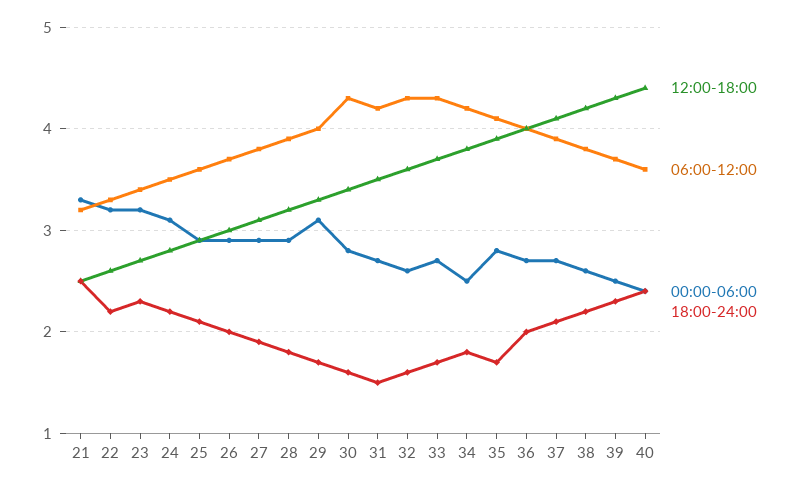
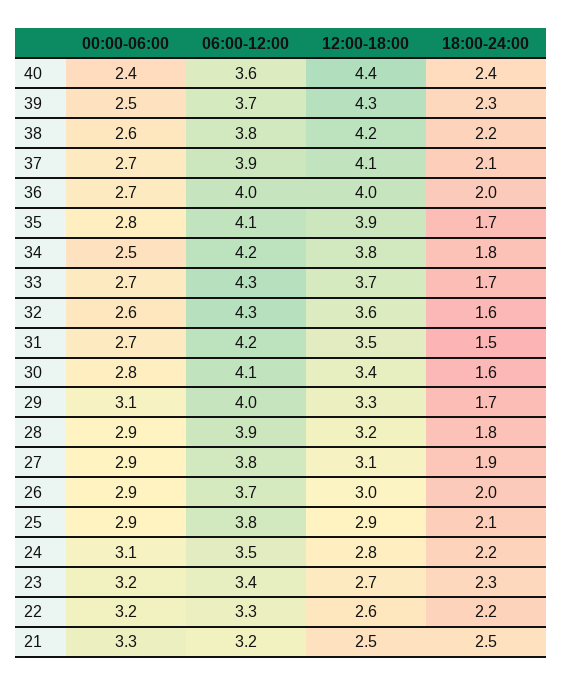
  {
    "12:00-18:00": {
      "21": 2.5,
      "22": 2.6,
      "23": 2.7,
      "24": 2.8,
      "25": 2.9,
      "26": 3,
      "27": 3.1,
      "28": 3.2,
      "29": 3.3,
      "30": 3.4,
      "31": 3.5,
      "32": 3.6,
      "33": 3.7,
      "34": 3.8,
      "35": 3.9,
      "36": 4,
      "37": 4.1,
      "38": 4.2,
      "39": 4.3,
      "40": 4.4
    },
    "06:00-12:00": {
      "21": 3.2,
      "22": 3.3,
      "23": 3.4,
      "24": 3.5,
-     "25": 3.6,
+     "25": 3.8,
      "26": 3.7,
      "27": 3.8,
      "28": 3.9,
      "29": 4,
-     "30": 4.3,
+     "30": 4.1,
      "31": 4.2,
      "32": 4.3,
      "33": 4.3,
      "34": 4.2,
      "35": 4.1,
      "36": 4,
      "37": 3.9,
      "38": 3.8,
      "39": 3.7,
      "40": 3.6
    },
    "00:00-06:00": {
      "21": 3.3,
      "22": 3.2,
      "23": 3.2,
      "24": 3.1,
      "25": 2.9,
      "26": 2.9,
      "27": 2.9,
      "28": 2.9,
      "29": 3.1,
      "30": 2.8,
      "31": 2.7,
      "32": 2.6,
      "33": 2.7,
      "34": 2.5,
      "35": 2.8,
      "36": 2.7,
      "37": 2.7,
      "38": 2.6,
      "39": 2.5,
      "40": 2.4
    },
    "18:00-24:00": {
      "21": 2.5,
      "22": 2.2,
      "23": 2.3,
      "24": 2.2,
      "25": 2.1,
      "26": 2,
      "27": 1.9,
      "28": 1.8,
      "29": 1.7,
      "30": 1.6,
      "31": 1.5,
      "32": 1.6,
      "33": 1.7,
      "34": 1.8,
      "35": 1.7,
      "36": 2,
      "37": 2.1,
      "38": 2.2,
      "39": 2.3,
      "40": 2.4
    }
  }

